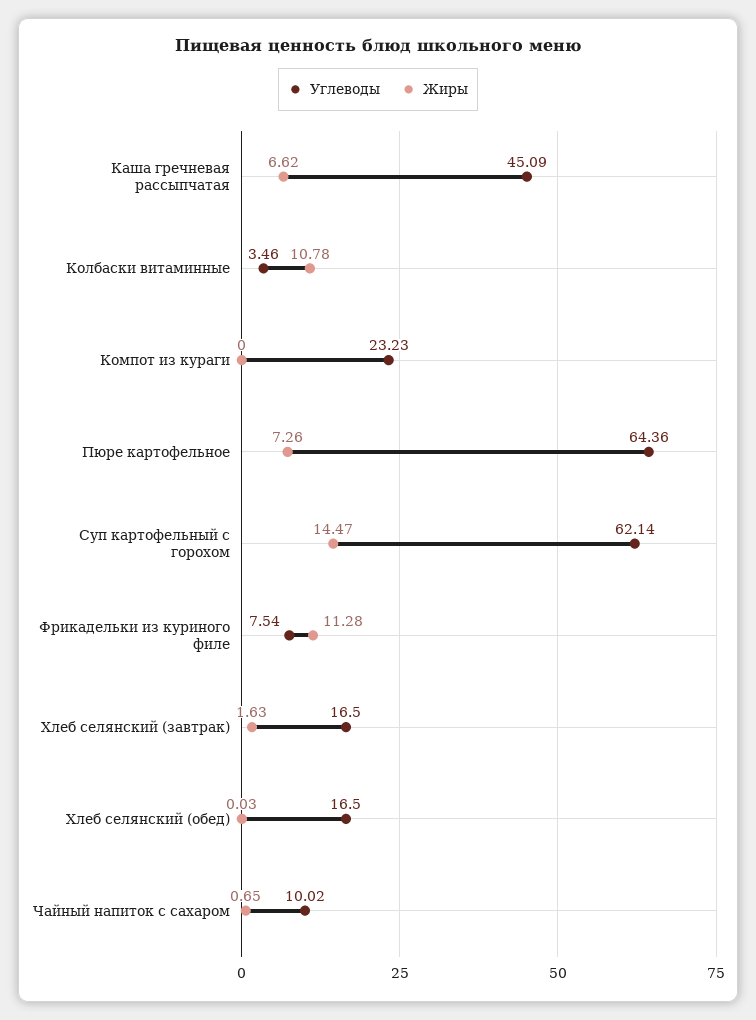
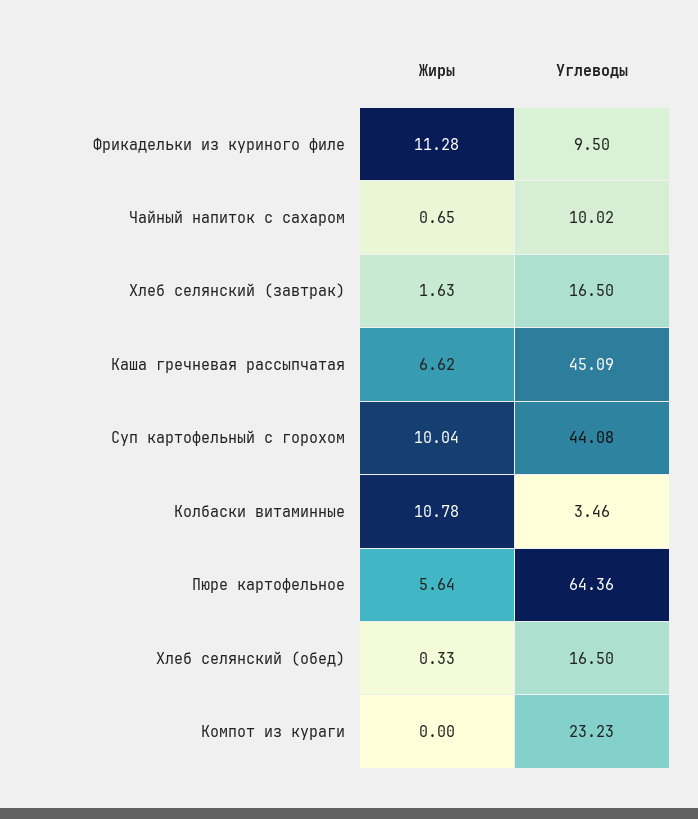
  {
    "Углеводы": {
      "Каша гречневая рассыпчатая": 45.09,
      "Колбаски витаминные": 3.46,
      "Компот из кураги": 23.23,
      "Пюре картофельное": 64.36,
-     "Суп картофельный с горохом": 62.14,
+     "Суп картофельный с горохом": 44.08,
-     "Фрикадельки из куриного филе": 7.54,
+     "Фрикадельки из куриного филе": 9.5,
      "Хлеб селянский (завтрак)": 16.5,
      "Хлеб селянский (обед)": 16.5,
      "Чайный напиток с сахаром": 10.02
    },
    "Жиры": {
      "Каша гречневая рассыпчатая": 6.62,
      "Колбаски витаминные": 10.78,
      "Компот из кураги": 0,
-     "Пюре картофельное": 7.26,
+     "Пюре картофельное": 5.64,
-     "Суп картофельный с горохом": 14.47,
+     "Суп картофельный с горохом": 10.04,
      "Фрикадельки из куриного филе": 11.28,
      "Хлеб селянский (завтрак)": 1.63,
-     "Хлеб селянский (обед)": 0.03,
+     "Хлеб селянский (обед)": 0.33,
      "Чайный напиток с сахаром": 0.65
    }
  }

